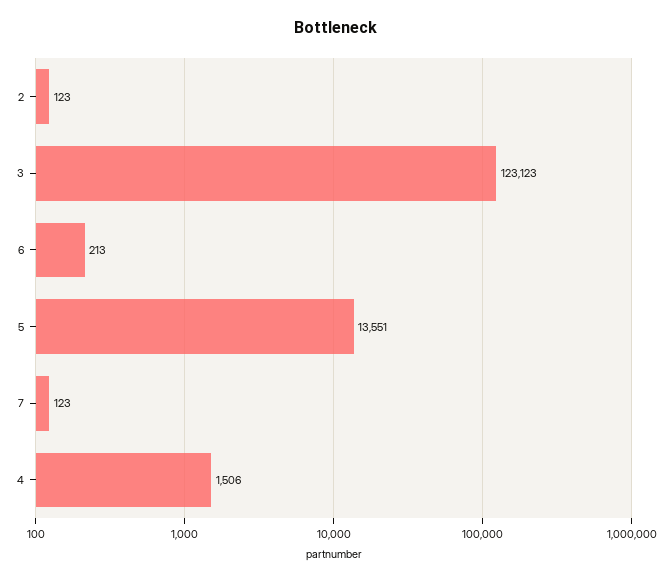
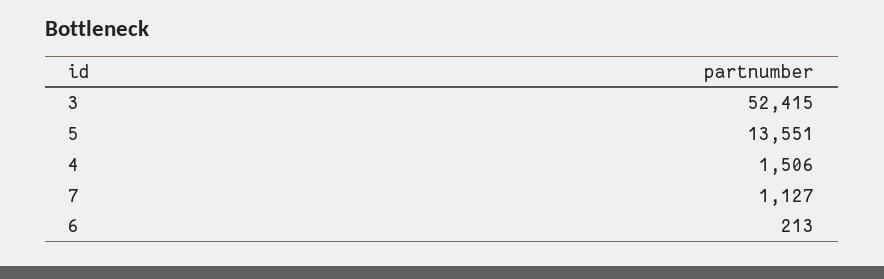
  {
-   "2": 123,
-   "3": 123123,
+   "3": 52415,
    "6": 213,
    "5": 13551,
-   "7": 123,
+   "7": 1127,
    "4": 1506
  }

